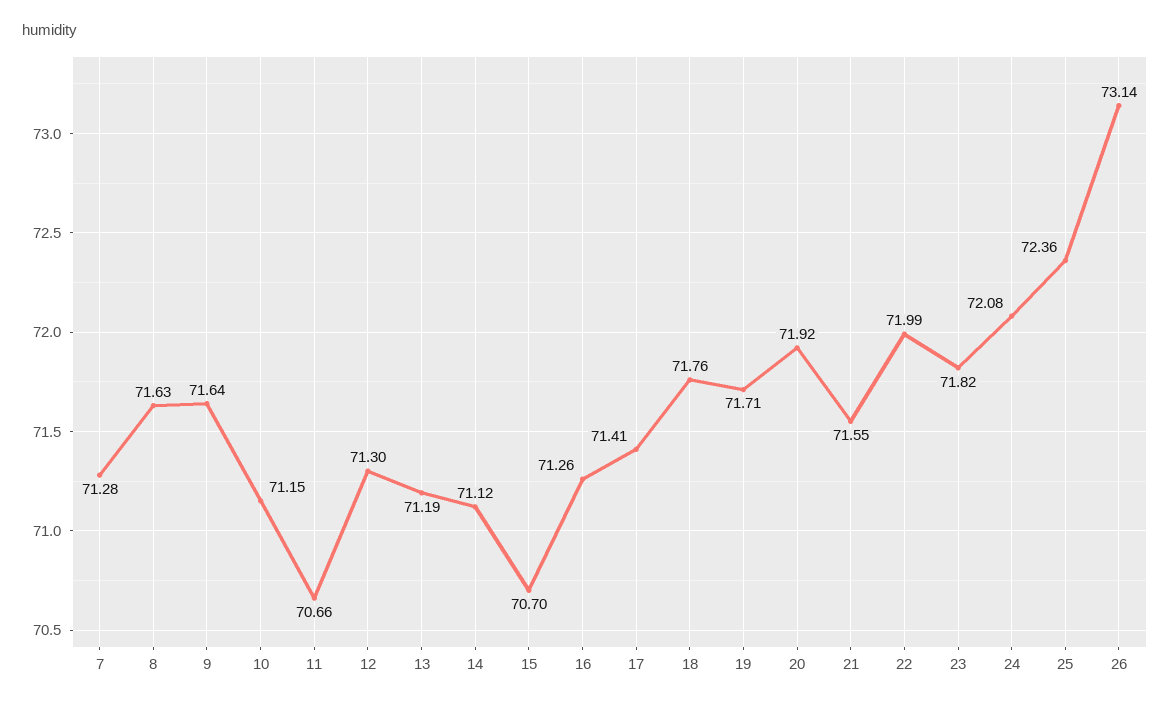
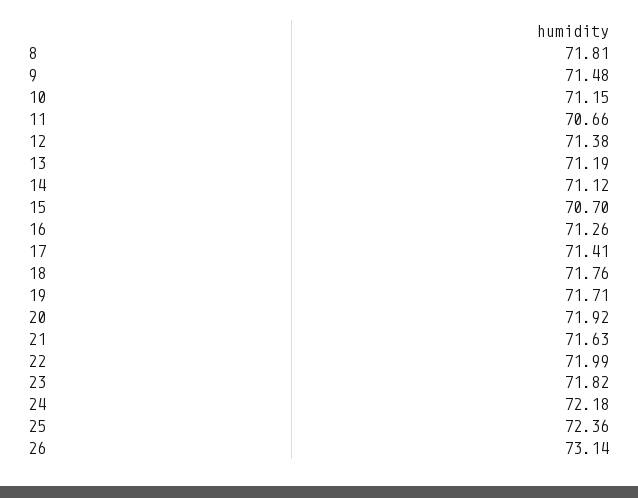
  {
-   "7": 71.28,
-   "8": 71.63,
+   "8": 71.81,
-   "9": 71.64,
+   "9": 71.48,
    "10": 71.15,
    "11": 70.66,
-   "12": 71.3,
+   "12": 71.38,
    "13": 71.19,
    "14": 71.12,
    "15": 70.7,
    "16": 71.26,
    "17": 71.41,
    "18": 71.76,
    "19": 71.71,
    "20": 71.92,
-   "21": 71.55,
+   "21": 71.63,
    "22": 71.99,
    "23": 71.82,
-   "24": 72.08,
+   "24": 72.18,
    "25": 72.36,
    "26": 73.14
  }

